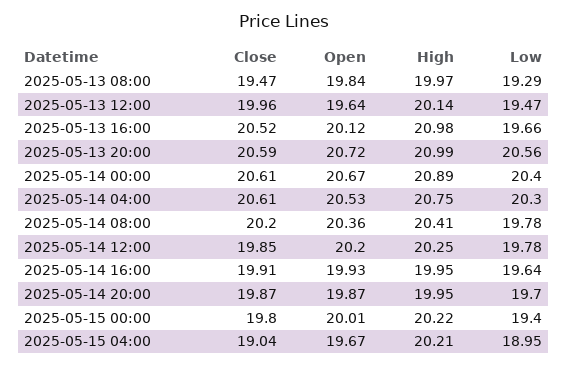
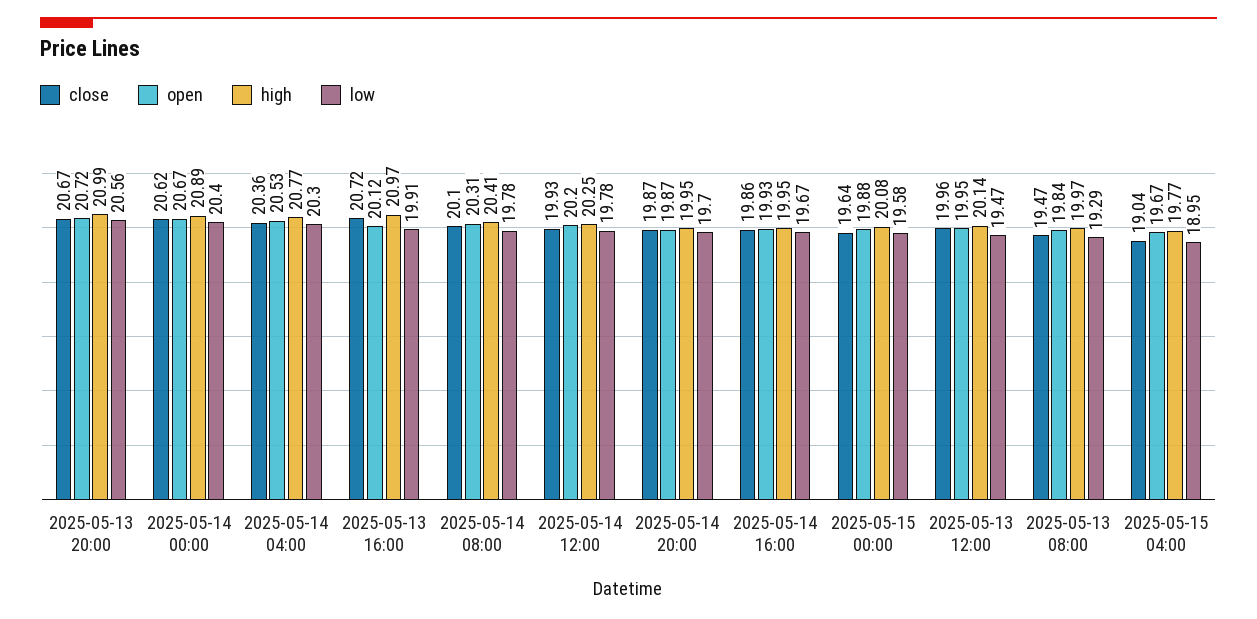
  {
    "Close": {
      "2025-05-13 08:00": 19.47,
      "2025-05-13 12:00": 19.96,
-     "2025-05-13 16:00": 20.52,
+     "2025-05-13 16:00": 20.72,
-     "2025-05-13 20:00": 20.59,
+     "2025-05-13 20:00": 20.67,
-     "2025-05-14 00:00": 20.61,
+     "2025-05-14 00:00": 20.62,
-     "2025-05-14 04:00": 20.61,
+     "2025-05-14 04:00": 20.36,
-     "2025-05-14 08:00": 20.2,
+     "2025-05-14 08:00": 20.1,
-     "2025-05-14 12:00": 19.85,
+     "2025-05-14 12:00": 19.93,
-     "2025-05-14 16:00": 19.91,
+     "2025-05-14 16:00": 19.86,
      "2025-05-14 20:00": 19.87,
-     "2025-05-15 00:00": 19.8,
+     "2025-05-15 00:00": 19.64,
      "2025-05-15 04:00": 19.04
    },
    "Open": {
      "2025-05-13 08:00": 19.84,
-     "2025-05-13 12:00": 19.64,
+     "2025-05-13 12:00": 19.95,
      "2025-05-13 16:00": 20.12,
      "2025-05-13 20:00": 20.72,
      "2025-05-14 00:00": 20.67,
      "2025-05-14 04:00": 20.53,
-     "2025-05-14 08:00": 20.36,
+     "2025-05-14 08:00": 20.31,
      "2025-05-14 12:00": 20.2,
      "2025-05-14 16:00": 19.93,
      "2025-05-14 20:00": 19.87,
-     "2025-05-15 00:00": 20.01,
+     "2025-05-15 00:00": 19.88,
      "2025-05-15 04:00": 19.67
    },
    "High": {
      "2025-05-13 08:00": 19.97,
      "2025-05-13 12:00": 20.14,
-     "2025-05-13 16:00": 20.98,
+     "2025-05-13 16:00": 20.97,
      "2025-05-13 20:00": 20.99,
      "2025-05-14 00:00": 20.89,
-     "2025-05-14 04:00": 20.75,
+     "2025-05-14 04:00": 20.77,
      "2025-05-14 08:00": 20.41,
      "2025-05-14 12:00": 20.25,
      "2025-05-14 16:00": 19.95,
      "2025-05-14 20:00": 19.95,
-     "2025-05-15 00:00": 20.22,
+     "2025-05-15 00:00": 20.08,
-     "2025-05-15 04:00": 20.21
+     "2025-05-15 04:00": 19.77
    },
    "Low": {
      "2025-05-13 08:00": 19.29,
      "2025-05-13 12:00": 19.47,
-     "2025-05-13 16:00": 19.66,
+     "2025-05-13 16:00": 19.91,
      "2025-05-13 20:00": 20.56,
      "2025-05-14 00:00": 20.4,
      "2025-05-14 04:00": 20.3,
      "2025-05-14 08:00": 19.78,
      "2025-05-14 12:00": 19.78,
-     "2025-05-14 16:00": 19.64,
+     "2025-05-14 16:00": 19.67,
      "2025-05-14 20:00": 19.7,
-     "2025-05-15 00:00": 19.4,
+     "2025-05-15 00:00": 19.58,
      "2025-05-15 04:00": 18.95
    }
  }

